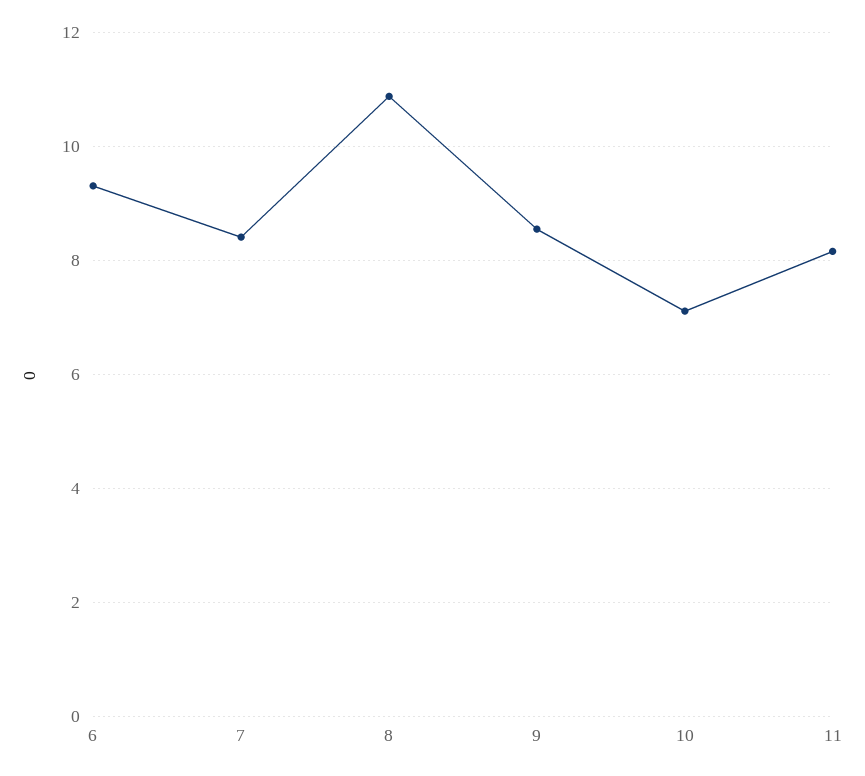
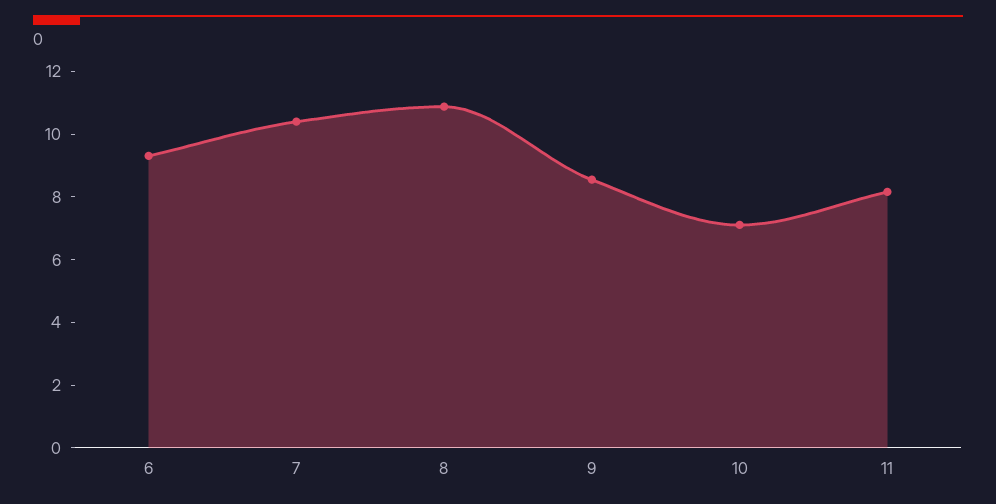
  {
    "6": 9.4,
-   "7": 8.4,
+   "7": 10.5,
    "8": 10.8,
    "9": 8.6,
    "10": 7.2,
    "11": 8.2
  }

